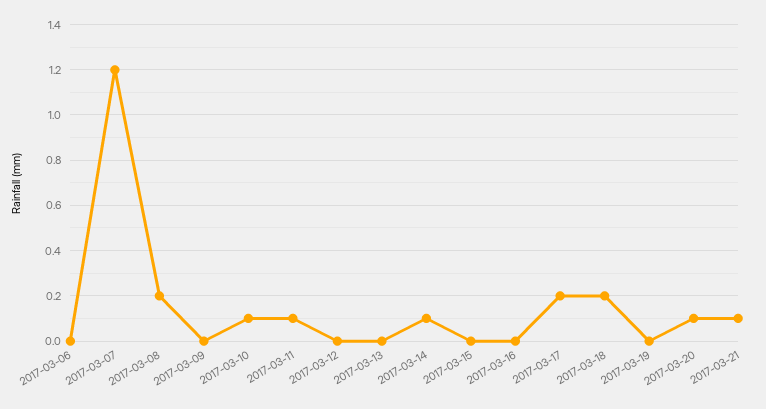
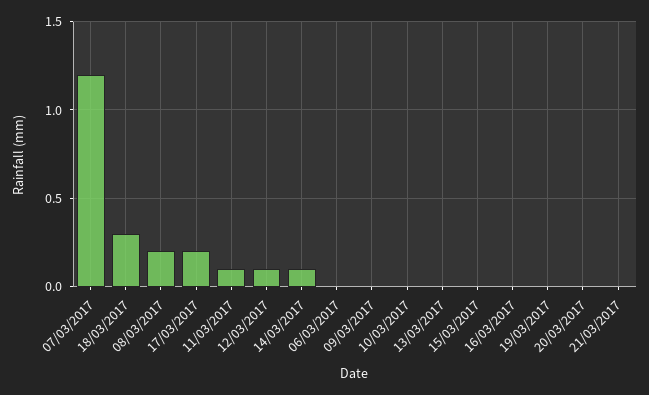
  {
    "2017-03-06": 0,
    "2017-03-07": 1.2,
    "2017-03-08": 0.2,
    "2017-03-09": 0,
-   "2017-03-10": 0.1,
+   "2017-03-10": 0,
    "2017-03-11": 0.1,
-   "2017-03-12": 0,
+   "2017-03-12": 0.1,
    "2017-03-13": 0,
    "2017-03-14": 0.1,
    "2017-03-15": 0,
    "2017-03-16": 0,
    "2017-03-17": 0.2,
-   "2017-03-18": 0.2,
+   "2017-03-18": 0.3,
    "2017-03-19": 0,
-   "2017-03-20": 0.1,
+   "2017-03-20": 0,
-   "2017-03-21": 0.1
+   "2017-03-21": 0
  }

